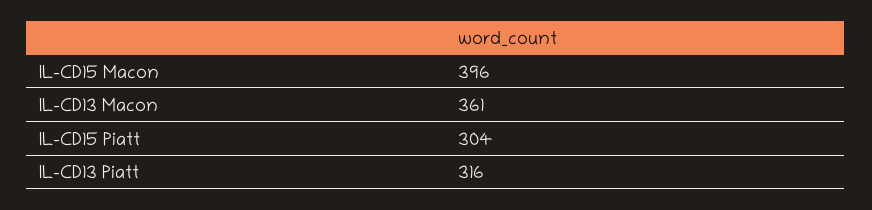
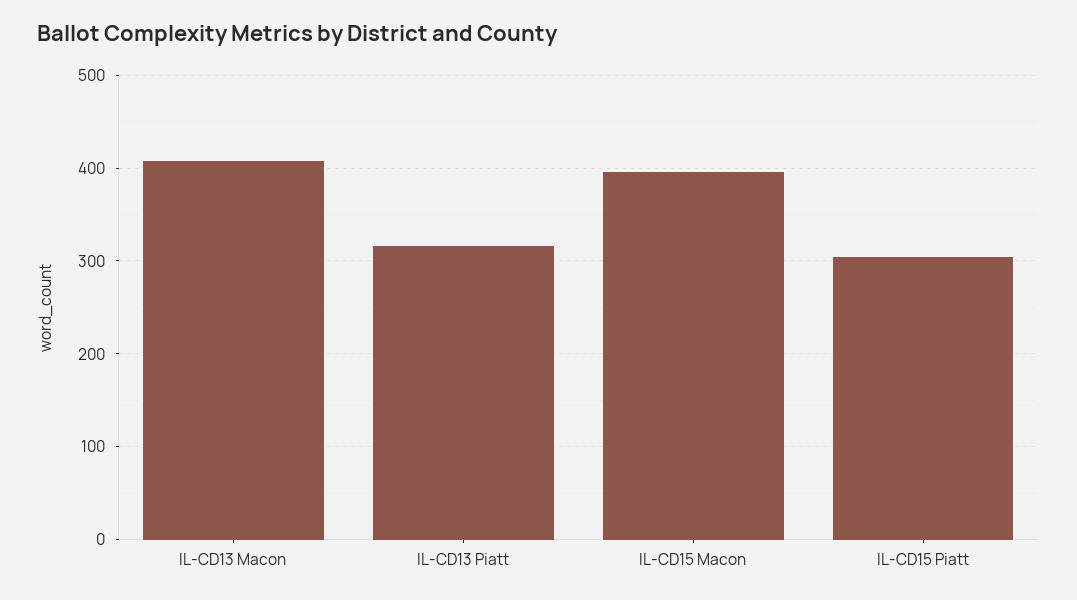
  {
    "IL-CD15 Macon": 396,
-   "IL-CD13 Macon": 361,
+   "IL-CD13 Macon": 410,
    "IL-CD15 Piatt": 304,
    "IL-CD13 Piatt": 316
  }

